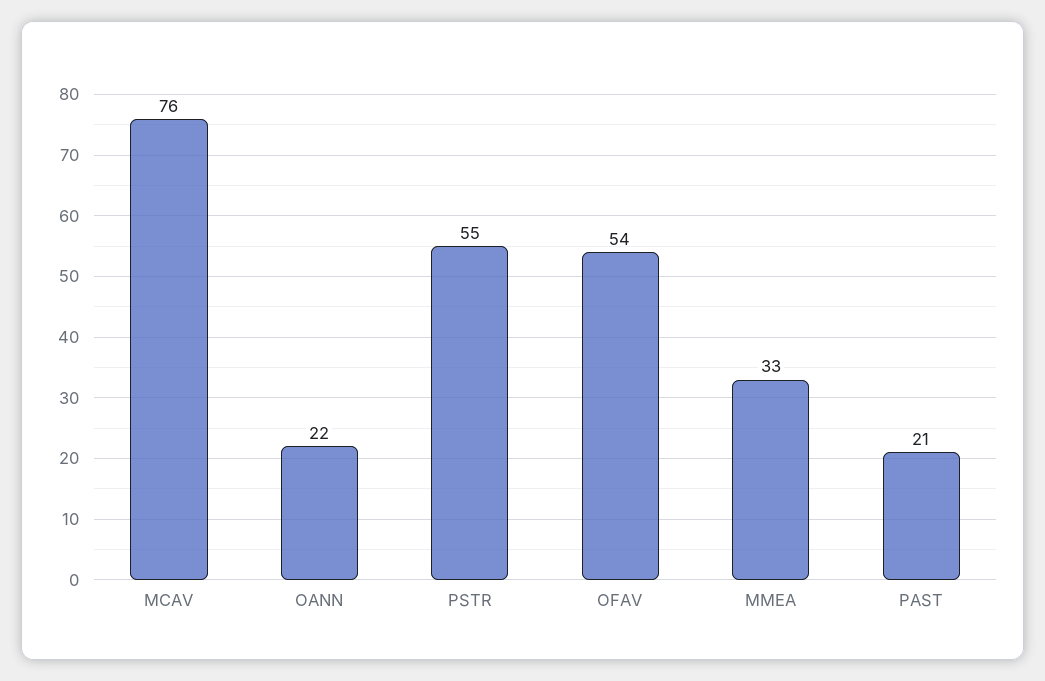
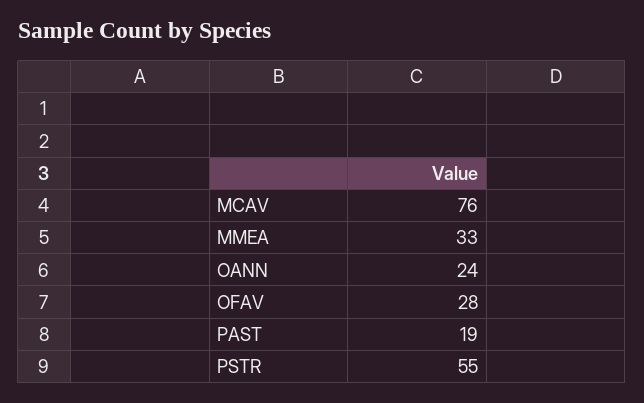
  {
    "MCAV": 76,
-   "OANN": 22,
+   "OANN": 24,
    "PSTR": 55,
-   "OFAV": 54,
+   "OFAV": 28,
    "MMEA": 33,
-   "PAST": 21
+   "PAST": 19
  }

